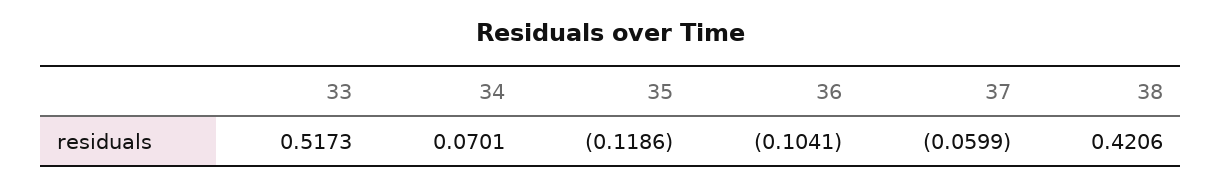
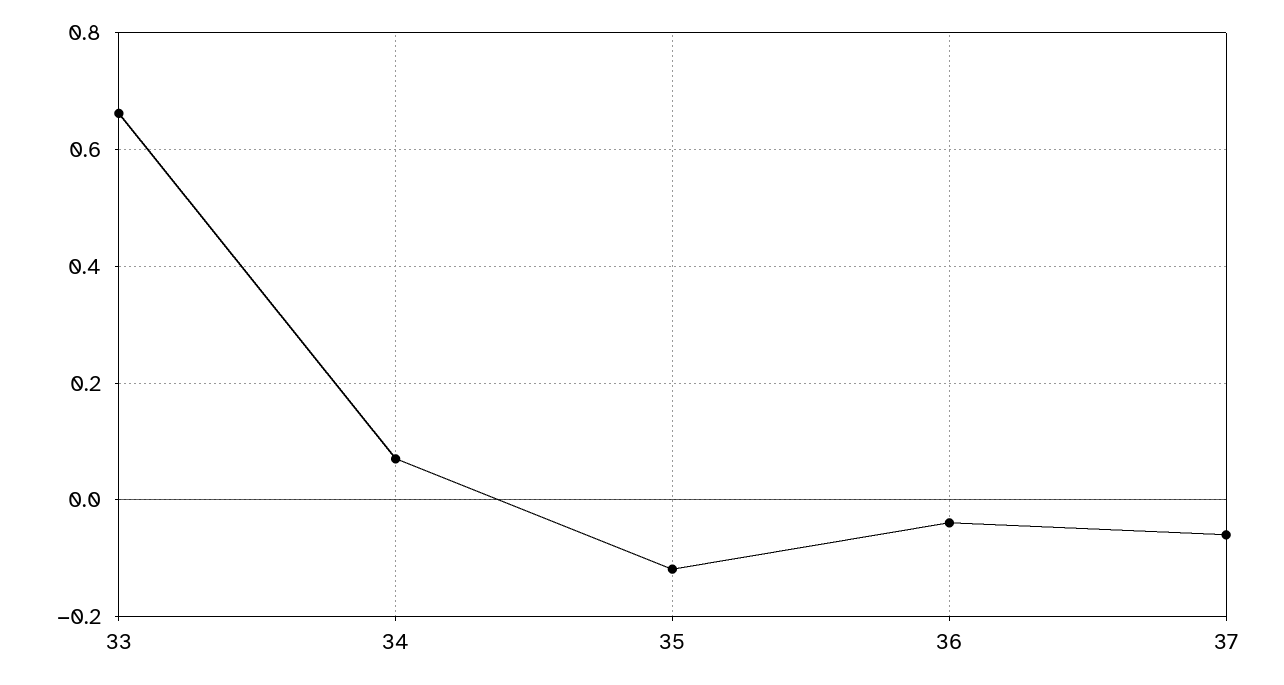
  {
-   "33": 0.5173,
+   "33": 0.66,
    "34": 0.0701,
    "35": -0.1186,
-   "36": -0.1041,
+   "36": -0.04,
-   "37": -0.0599,
+   "37": -0.0599
-   "38": 0.4206
  }

